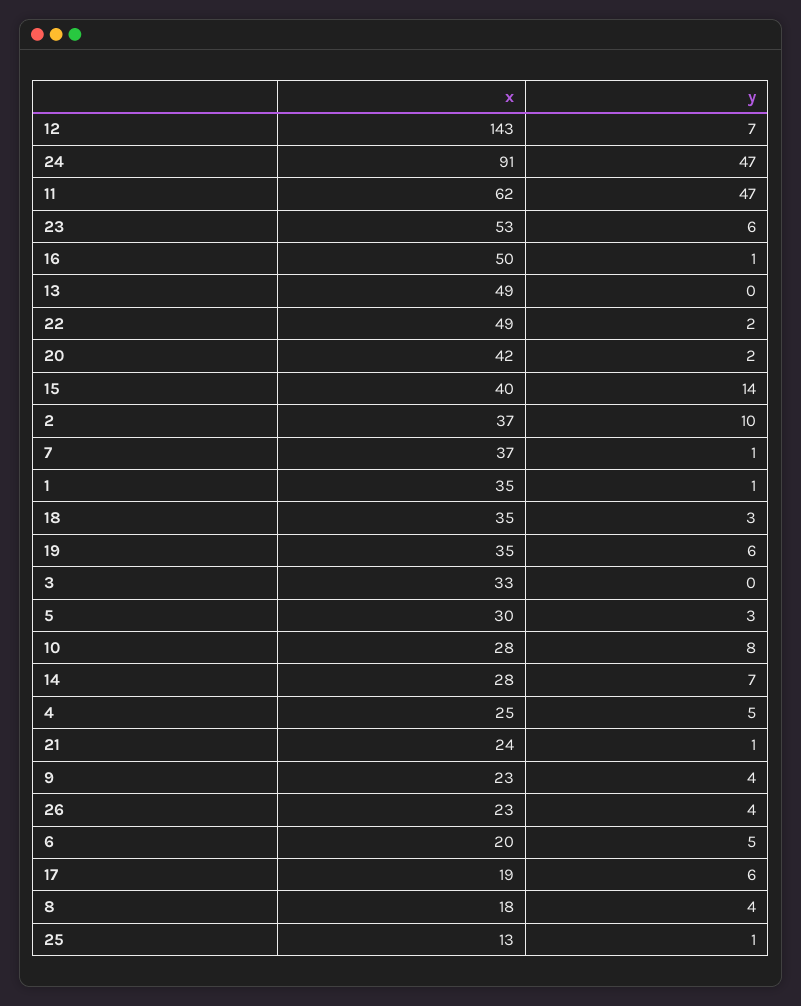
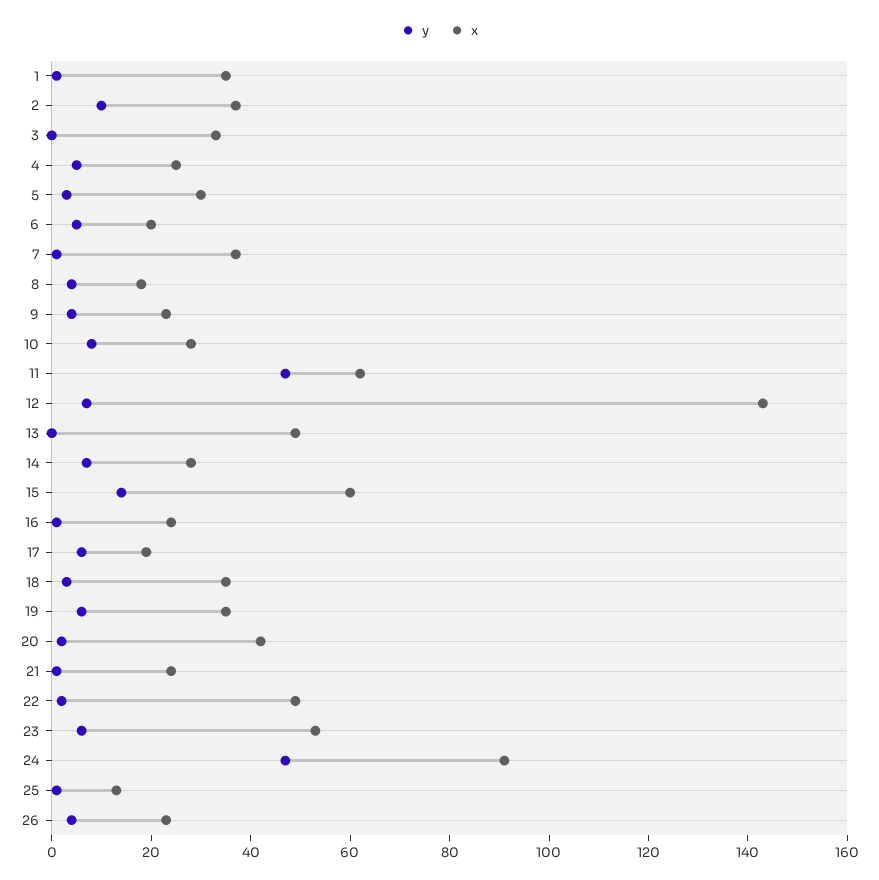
  {
    "x": {
      "12": 143,
      "24": 91,
      "11": 62,
      "23": 53,
-     "16": 50,
+     "16": 25,
      "13": 49,
      "22": 49,
      "20": 42,
-     "15": 40,
+     "15": 60,
      "2": 37,
      "7": 37,
      "1": 35,
      "18": 35,
      "19": 35,
      "3": 33,
      "5": 30,
      "10": 28,
      "14": 28,
      "4": 25,
      "21": 24,
      "9": 23,
      "26": 23,
      "6": 20,
      "17": 19,
      "8": 18,
      "25": 13
    },
    "y": {
      "12": 7,
      "24": 47,
      "11": 47,
      "23": 6,
      "16": 1,
      "13": 0,
      "22": 2,
      "20": 2,
      "15": 14,
      "2": 10,
      "7": 1,
      "1": 1,
      "18": 3,
      "19": 6,
      "3": 0,
      "5": 3,
      "10": 8,
      "14": 7,
      "4": 5,
      "21": 1,
      "9": 4,
      "26": 4,
      "6": 5,
      "17": 6,
      "8": 4,
      "25": 1
    }
  }

